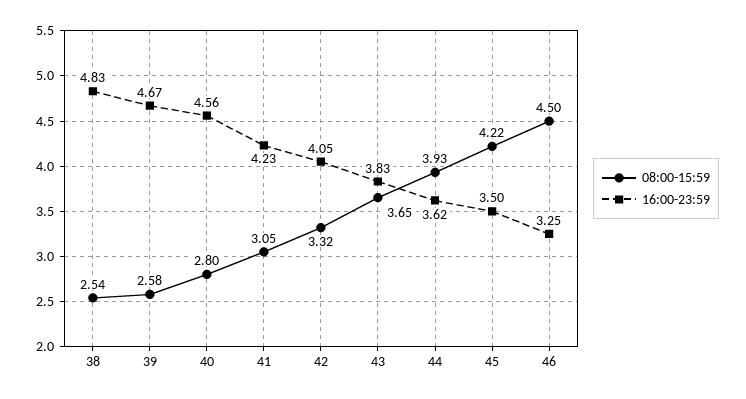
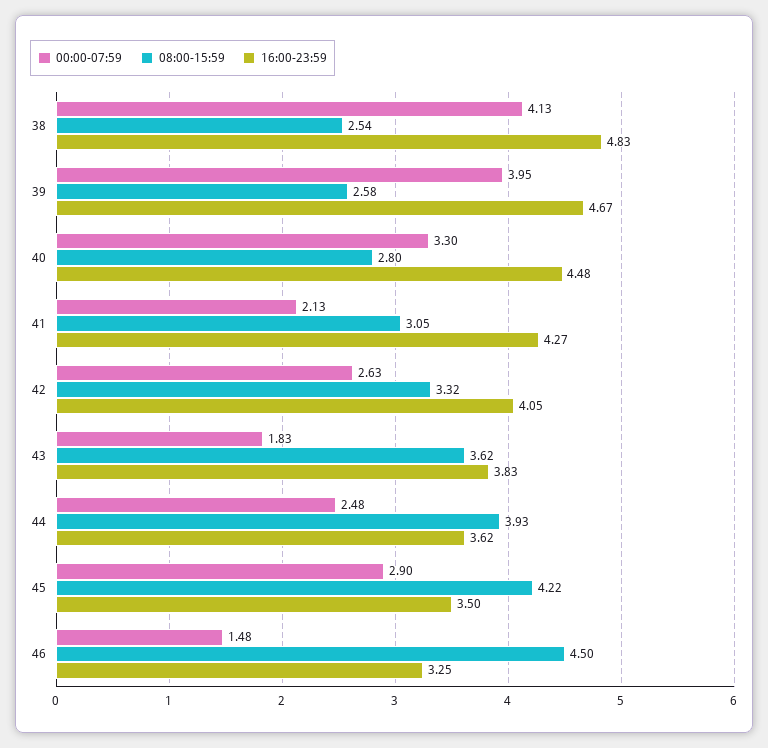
  {
    "08:00-15:59": {
      "38": 2.54,
      "39": 2.58,
      "40": 2.8,
      "41": 3.05,
      "42": 3.32,
-     "43": 3.65,
+     "43": 3.62,
      "44": 3.93,
      "45": 4.22,
      "46": 4.5
    },
    "16:00-23:59": {
      "38": 4.83,
      "39": 4.67,
-     "40": 4.56,
+     "40": 4.48,
-     "41": 4.23,
+     "41": 4.27,
      "42": 4.05,
      "43": 3.83,
      "44": 3.62,
      "45": 3.5,
      "46": 3.25
-   }
+   },
+   "00:00-07:59": {
+     "38": 4.13,
+     "39": 3.95,
+     "40": 3.3,
+     "41": 2.13,
+     "42": 2.63,
+     "43": 1.83,
+     "44": 2.48,
+     "45": 2.9,
+     "46": 1.48
+   }
  }

